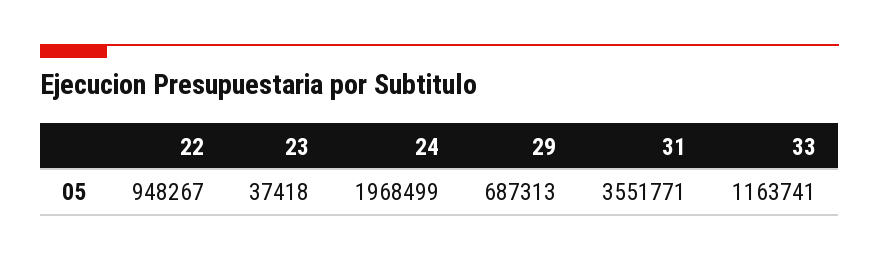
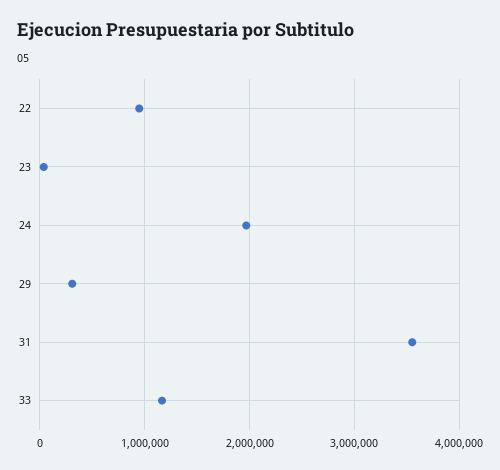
  {
    "22": 948267,
    "23": 37418,
    "24": 1968499,
-   "29": 687313,
+   "29": 300000,
    "31": 3551771,
    "33": 1163741
  }

